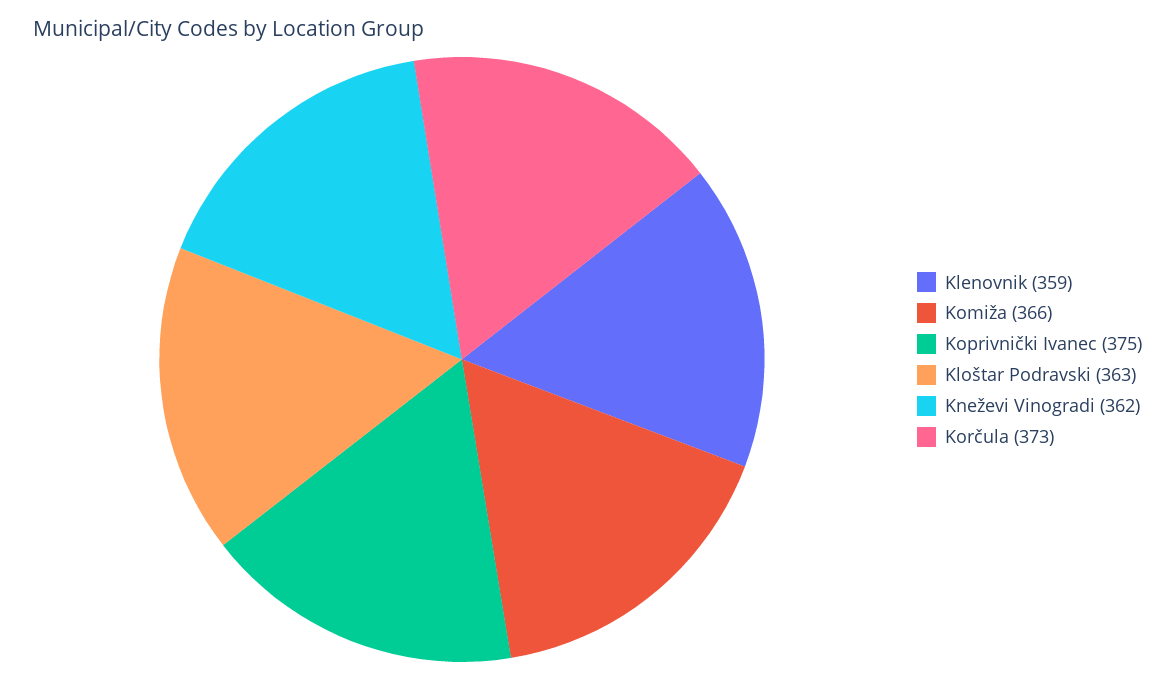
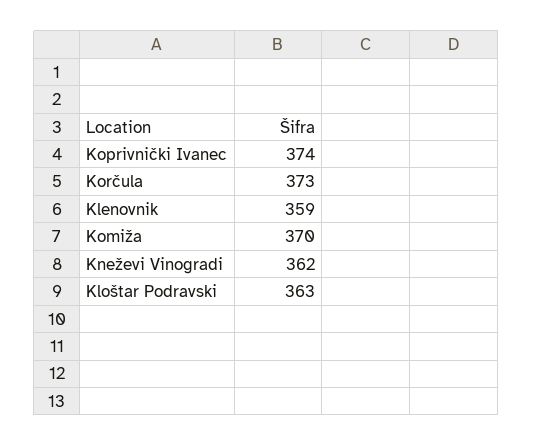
  {
    "Klenovnik": 359,
-   "Komiža": 366,
+   "Komiža": 370,
-   "Koprivnički Ivanec": 375,
+   "Koprivnički Ivanec": 374,
    "Kloštar Podravski": 363,
    "Kneževi Vinogradi": 362,
    "Korčula": 373
  }

